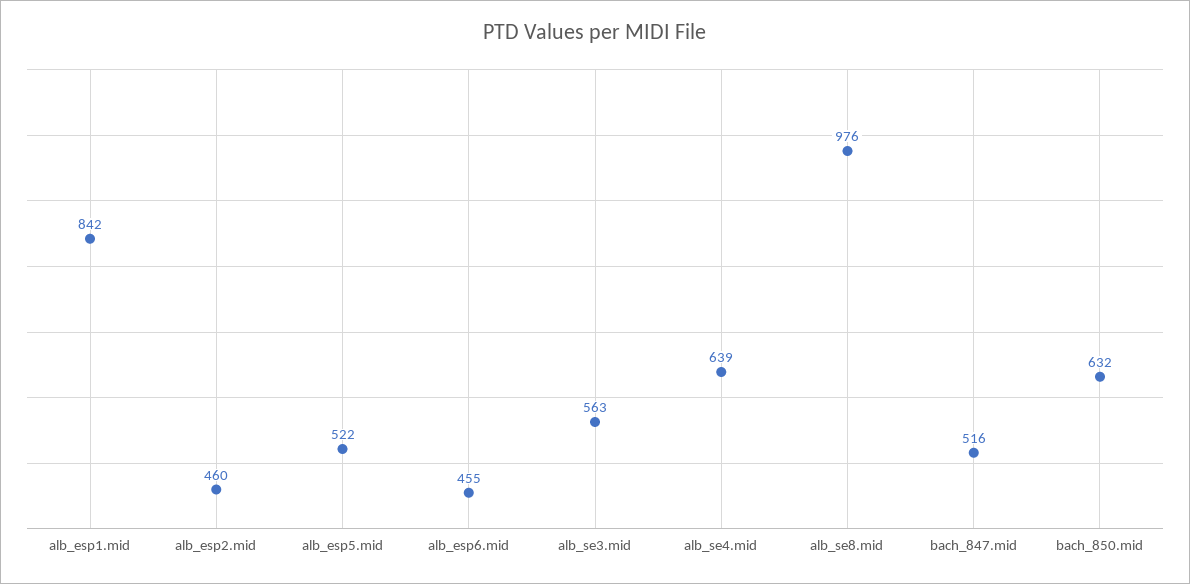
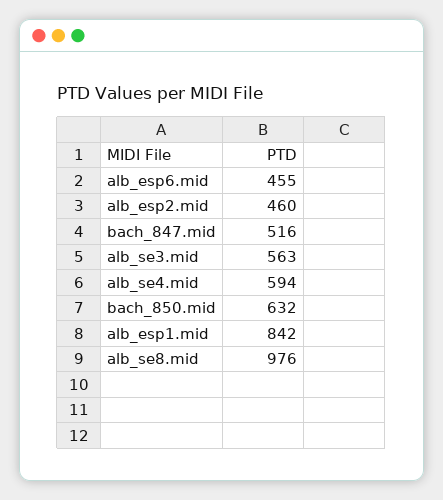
  {
    "alb_esp1.mid": 842,
    "alb_esp2.mid": 460,
-   "alb_esp5.mid": 522,
    "alb_esp6.mid": 455,
    "alb_se3.mid": 563,
-   "alb_se4.mid": 639,
+   "alb_se4.mid": 594,
    "alb_se8.mid": 976,
    "bach_847.mid": 516,
    "bach_850.mid": 632
  }

